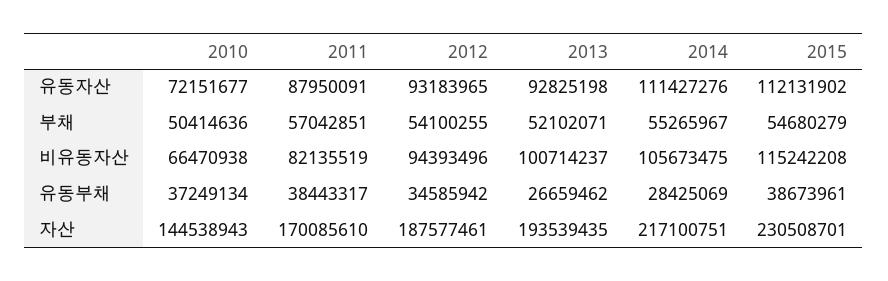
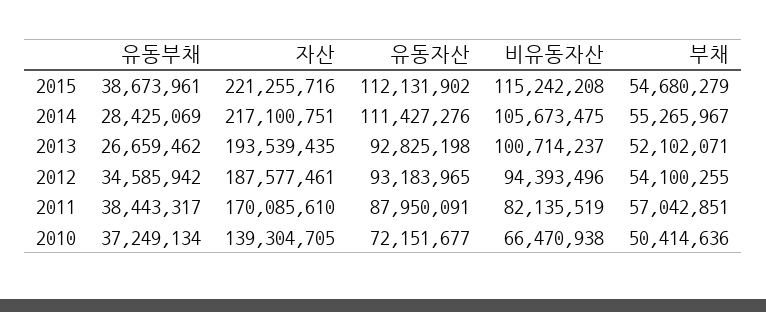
  {
    "2010": {
      "유동자산": 72151677,
      "부채": 50414636,
      "비유동자산": 66470938,
      "유동부채": 37249134,
-     "자산": 144538943
+     "자산": 139304705
    },
    "2011": {
      "유동자산": 87950091,
      "부채": 57042851,
      "비유동자산": 82135519,
      "유동부채": 38443317,
      "자산": 170085610
    },
    "2012": {
      "유동자산": 93183965,
      "부채": 54100255,
      "비유동자산": 94393496,
      "유동부채": 34585942,
      "자산": 187577461
    },
    "2013": {
      "유동자산": 92825198,
      "부채": 52102071,
      "비유동자산": 100714237,
      "유동부채": 26659462,
      "자산": 193539435
    },
    "2014": {
      "유동자산": 111427276,
      "부채": 55265967,
      "비유동자산": 105673475,
      "유동부채": 28425069,
      "자산": 217100751
    },
    "2015": {
      "유동자산": 112131902,
      "부채": 54680279,
      "비유동자산": 115242208,
      "유동부채": 38673961,
-     "자산": 230508701
+     "자산": 221255716
    }
  }

